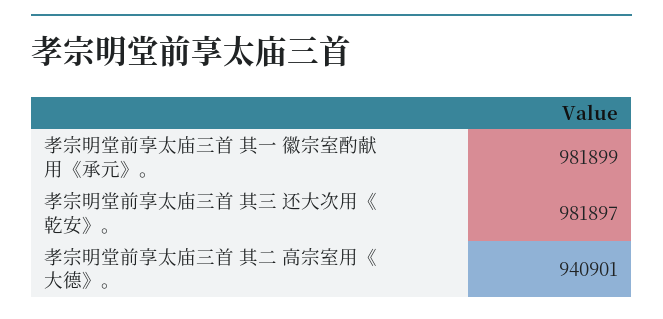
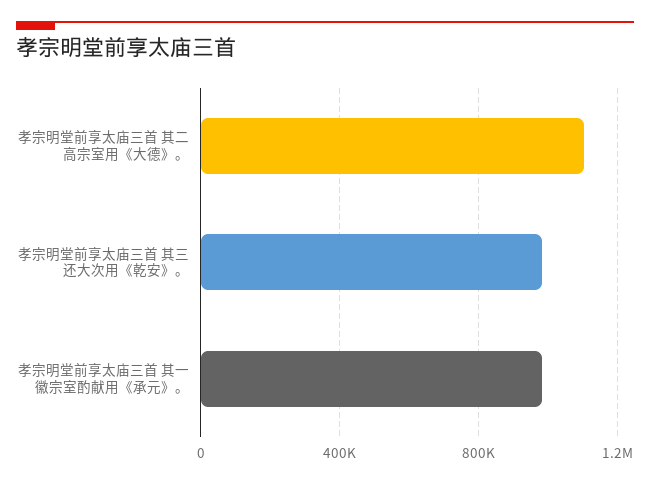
  {
    "孝宗明堂前享太庙三首 其一 徽宗室酌献用《承元》。": 981899,
    "孝宗明堂前享太庙三首 其三 还大次用《乾安》。": 981897,
-   "孝宗明堂前享太庙三首 其二 高宗室用《大德》。": 940901
+   "孝宗明堂前享太庙三首 其二 高宗室用《大德》。": 1100000
  }

